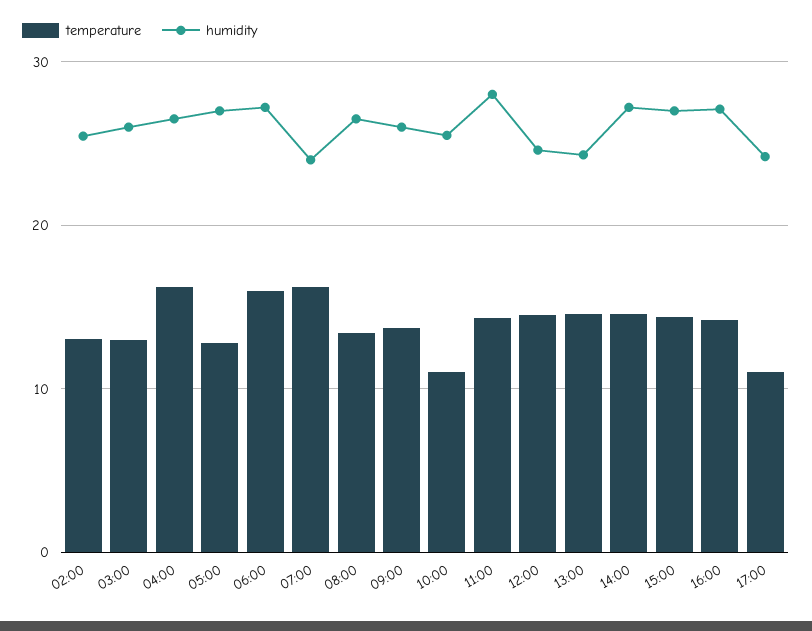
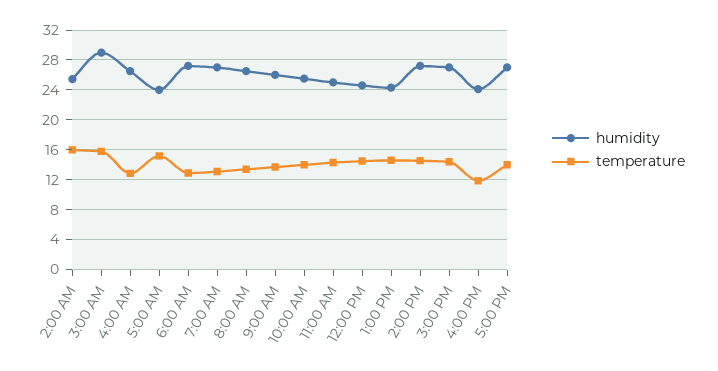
  {
    "temperature": {
-     "02:00": 13,
+     "02:00": 16,
-     "03:00": 13,
+     "03:00": 16,
-     "04:00": 16,
+     "04:00": 13,
-     "05:00": 13,
+     "05:00": 15,
-     "06:00": 16,
+     "06:00": 13,
-     "07:00": 16,
+     "07:00": 13,
      "08:00": 13,
      "09:00": 14,
-     "10:00": 11,
+     "10:00": 14,
      "11:00": 14,
      "12:00": 15,
      "13:00": 15,
      "14:00": 15,
      "15:00": 14,
-     "16:00": 14,
+     "16:00": 12,
-     "17:00": 11
+     "17:00": 14
    },
    "humidity": {
      "02:00": 25,
-     "03:00": 26,
+     "03:00": 29,
      "04:00": 27,
-     "05:00": 27,
+     "05:00": 24,
      "06:00": 27,
-     "07:00": 24,
+     "07:00": 27,
      "08:00": 27,
      "09:00": 26,
      "10:00": 26,
-     "11:00": 28,
+     "11:00": 25,
      "12:00": 25,
      "13:00": 24,
      "14:00": 27,
      "15:00": 27,
-     "16:00": 27,
+     "16:00": 24,
-     "17:00": 24
+     "17:00": 27
    }
  }

